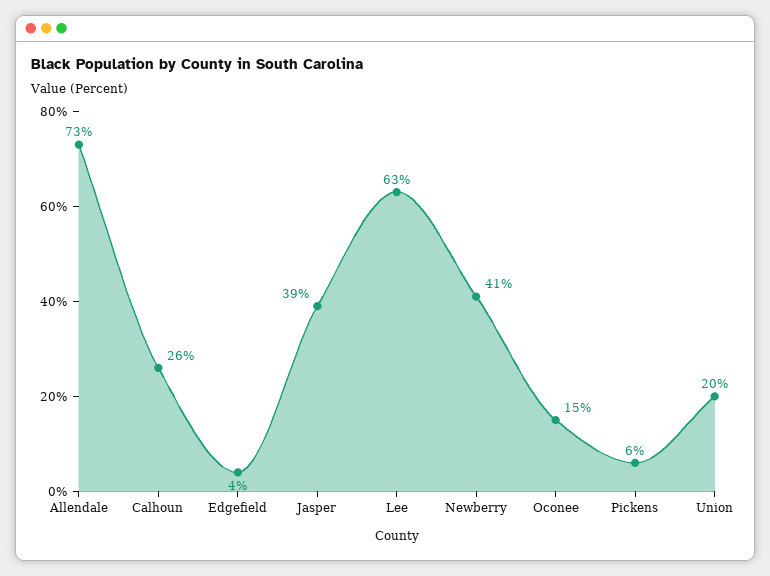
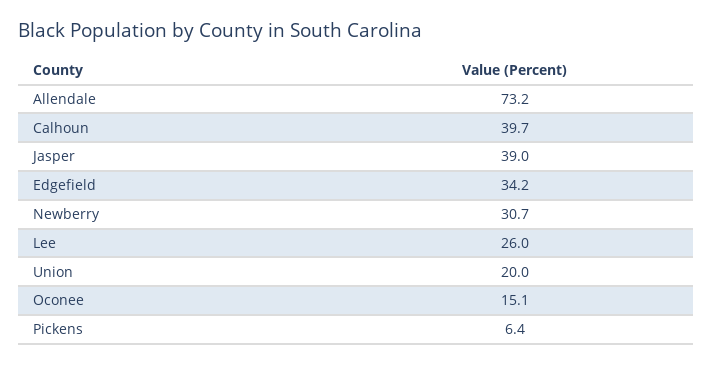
  {
    "Allendale": 73.2,
-   "Calhoun": 26,
+   "Calhoun": 39.7,
-   "Edgefield": 4,
+   "Edgefield": 34.2,
    "Jasper": 39,
-   "Lee": 63,
+   "Lee": 26,
-   "Newberry": 41,
+   "Newberry": 30.7,
    "Oconee": 15.1,
    "Pickens": 6.4,
    "Union": 20
  }

